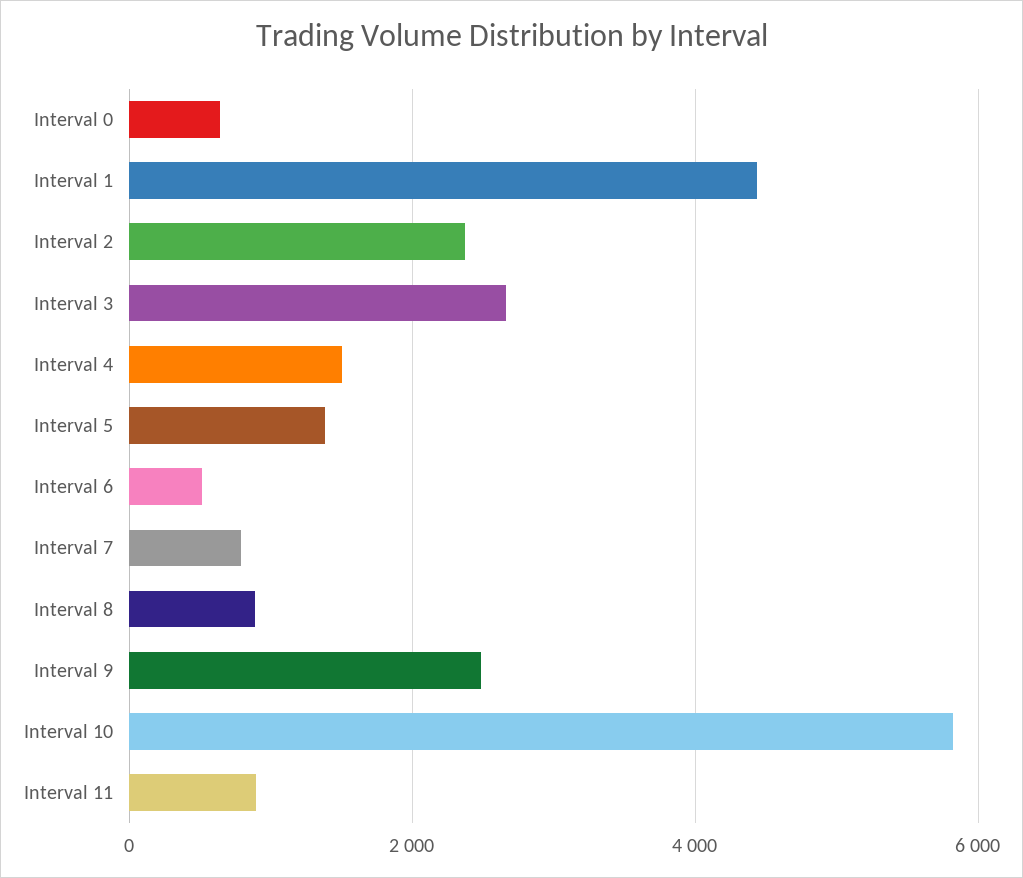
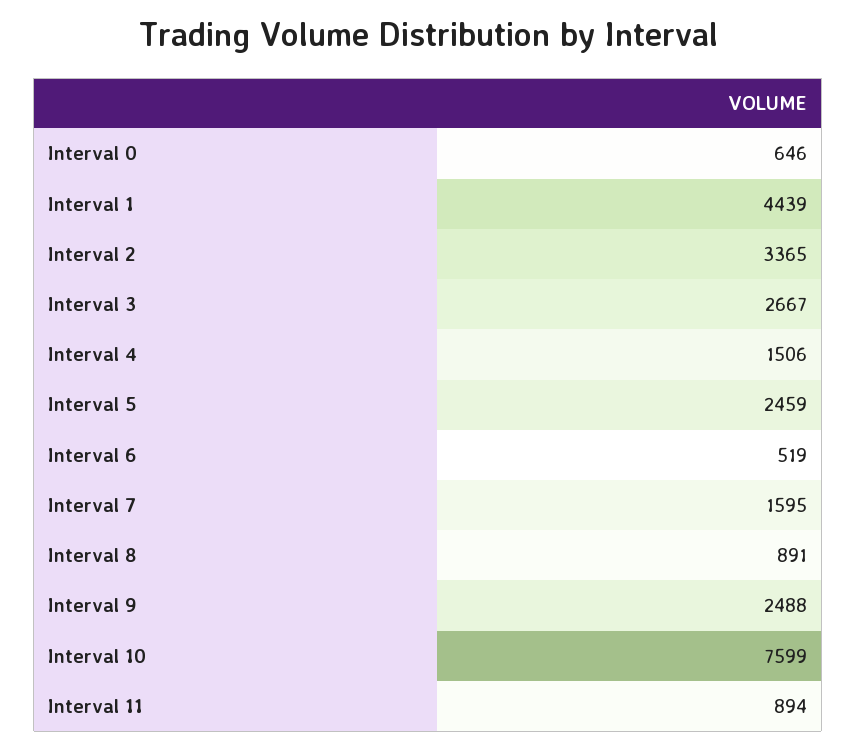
  {
    "Interval 0": 646,
    "Interval 1": 4439,
-   "Interval 2": 2400,
+   "Interval 2": 3365,
    "Interval 3": 2667,
    "Interval 4": 1506,
-   "Interval 5": 1400,
+   "Interval 5": 2459,
    "Interval 6": 519,
-   "Interval 7": 800,
+   "Interval 7": 1595,
    "Interval 8": 891,
    "Interval 9": 2488,
-   "Interval 10": 5800,
+   "Interval 10": 7599,
    "Interval 11": 894
  }

